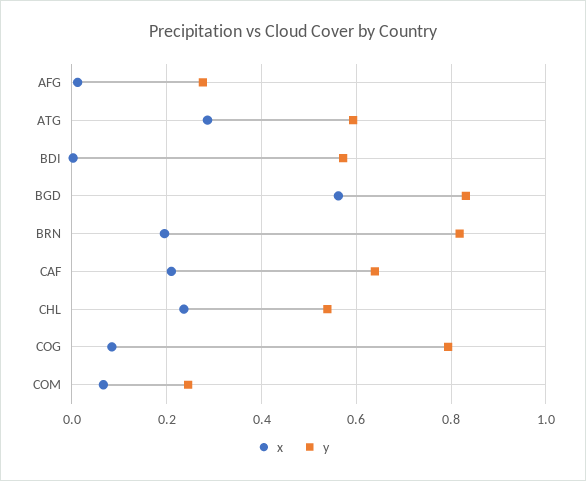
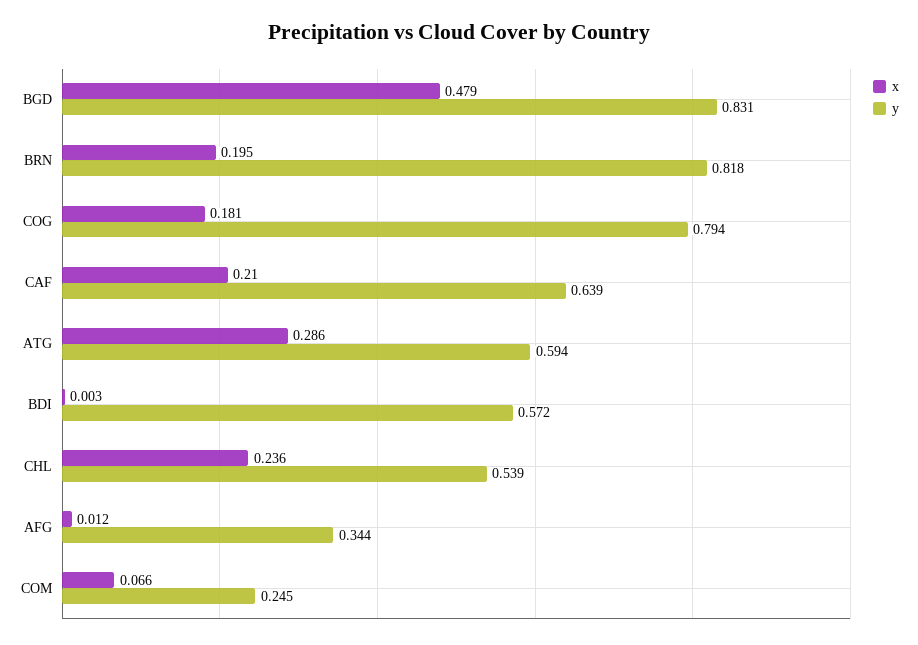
  {
    "x": {
      "AFG": 0.012,
      "ATG": 0.286,
      "BDI": 0.003,
-     "BGD": 0.56,
+     "BGD": 0.479,
      "BRN": 0.195,
      "CAF": 0.21,
      "CHL": 0.236,
-     "COG": 0.08,
+     "COG": 0.181,
      "COM": 0.066
    },
    "y": {
-     "AFG": 0.28,
+     "AFG": 0.344,
      "ATG": 0.594,
      "BDI": 0.572,
      "BGD": 0.831,
      "BRN": 0.818,
      "CAF": 0.639,
      "CHL": 0.539,
      "COG": 0.794,
      "COM": 0.245
    }
  }

